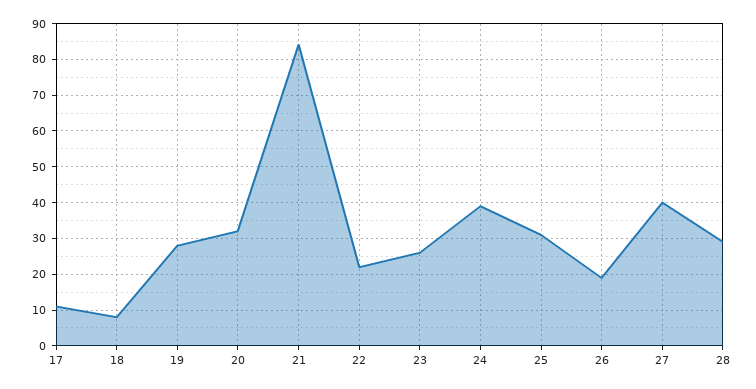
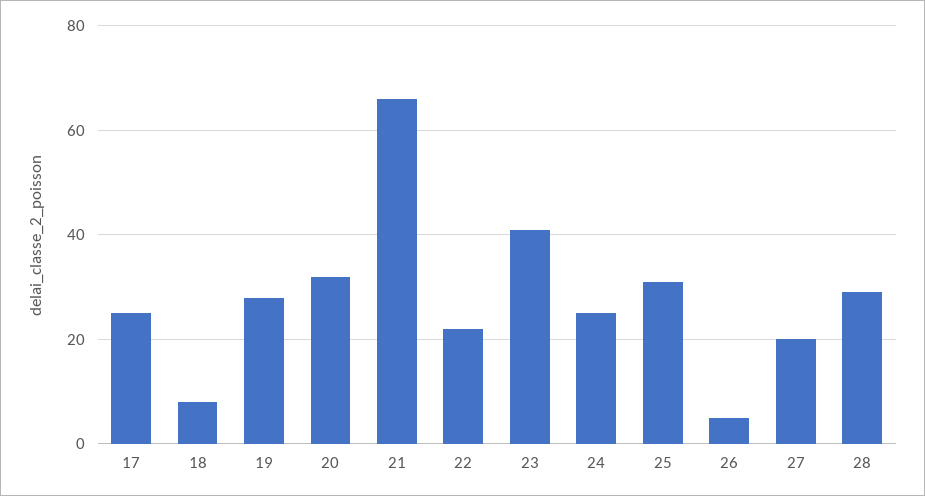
  {
-   "17": 10,
+   "17": 25,
    "18": 10,
    "19": 30,
    "20": 30,
-   "21": 85,
+   "21": 65,
    "22": 20,
-   "23": 25,
+   "23": 40,
-   "24": 40,
+   "24": 25,
    "25": 30,
-   "26": 20,
+   "26": 5,
-   "27": 40,
+   "27": 20,
    "28": 30
  }

